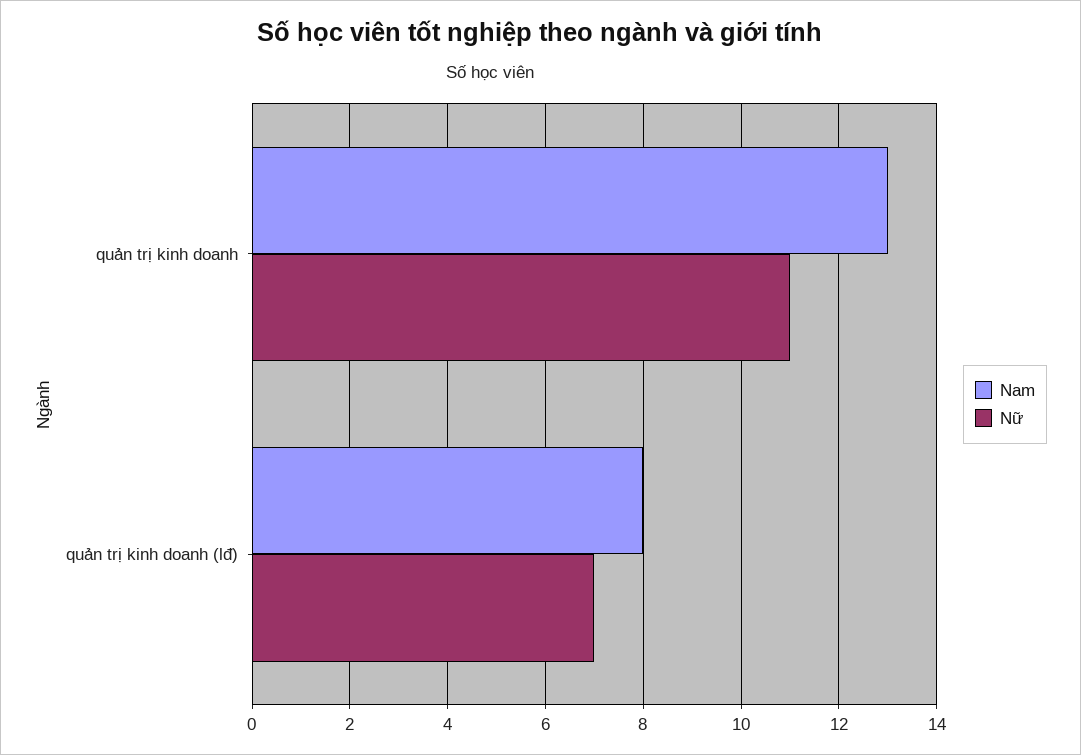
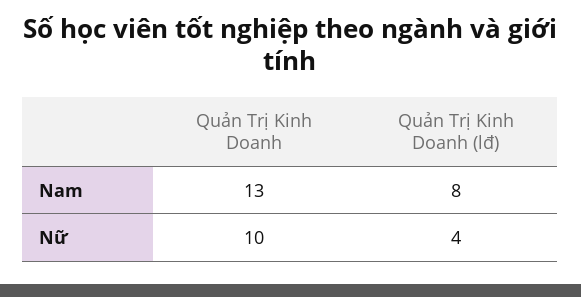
  {
    "Nam": {
      "quản trị kinh doanh": 13,
      "quản trị kinh doanh (lđ)": 8
    },
    "Nữ": {
-     "quản trị kinh doanh": 11,
+     "quản trị kinh doanh": 10,
-     "quản trị kinh doanh (lđ)": 7
+     "quản trị kinh doanh (lđ)": 4
    }
  }

